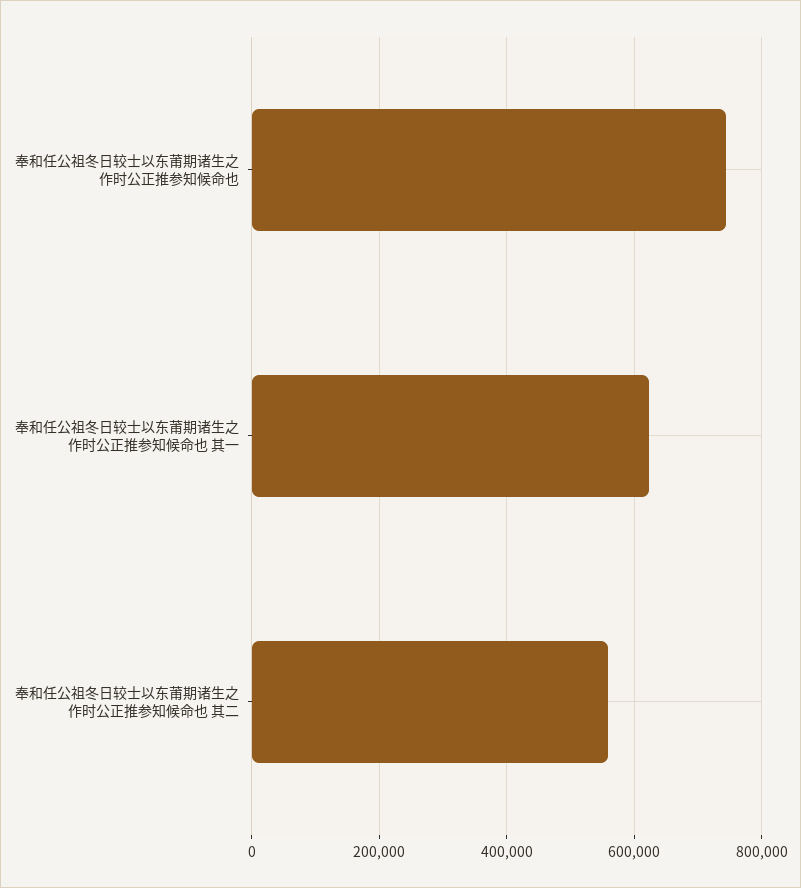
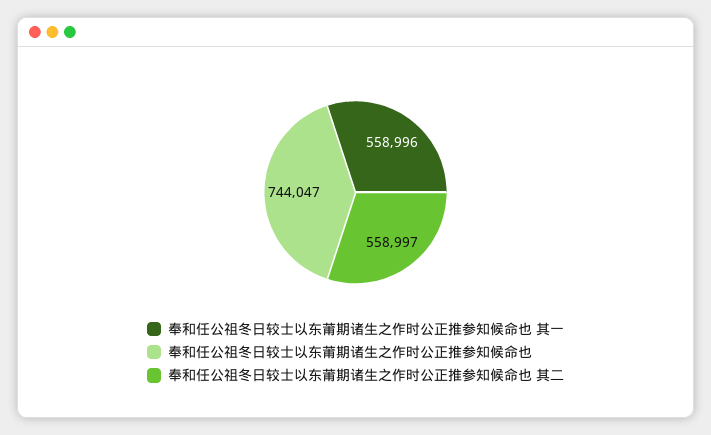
  {
    "奉和任公祖冬日较士以东莆期诸生之作时公正推参知候命也": 744047,
-   "奉和任公祖冬日较士以东莆期诸生之作时公正推参知候命也 其一": 620000,
+   "奉和任公祖冬日较士以东莆期诸生之作时公正推参知候命也 其一": 558996,
    "奉和任公祖冬日较士以东莆期诸生之作时公正推参知候命也 其二": 558997
  }

